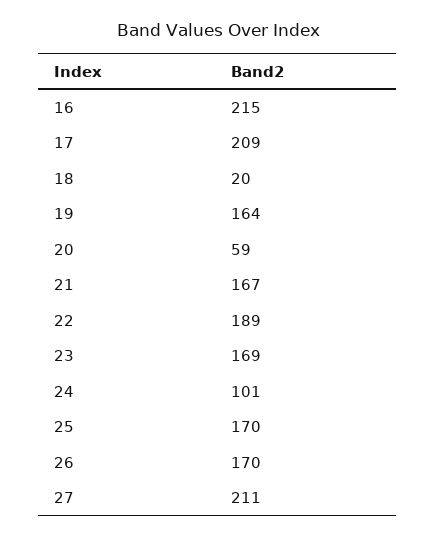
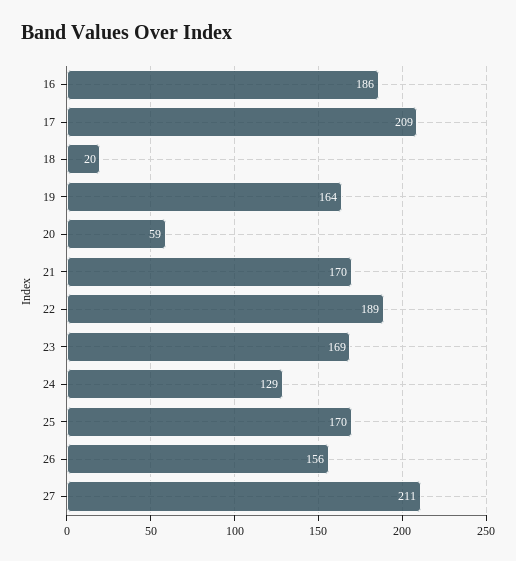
  {
-   "16": 215,
+   "16": 186,
    "17": 209,
    "18": 20,
    "19": 164,
    "20": 59,
-   "21": 167,
+   "21": 170,
    "22": 189,
    "23": 169,
-   "24": 101,
+   "24": 129,
    "25": 170,
-   "26": 170,
+   "26": 156,
    "27": 211
  }

